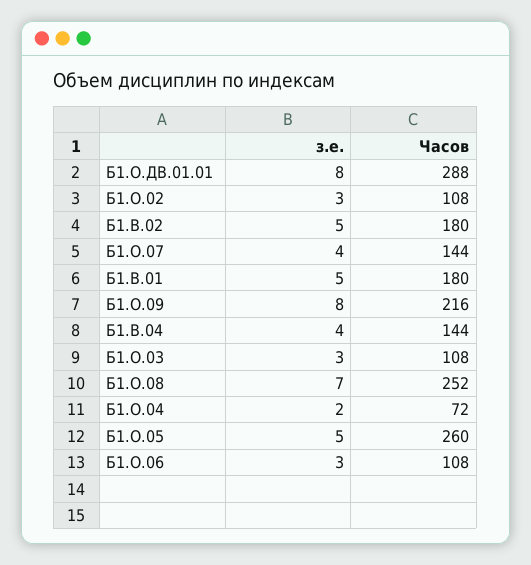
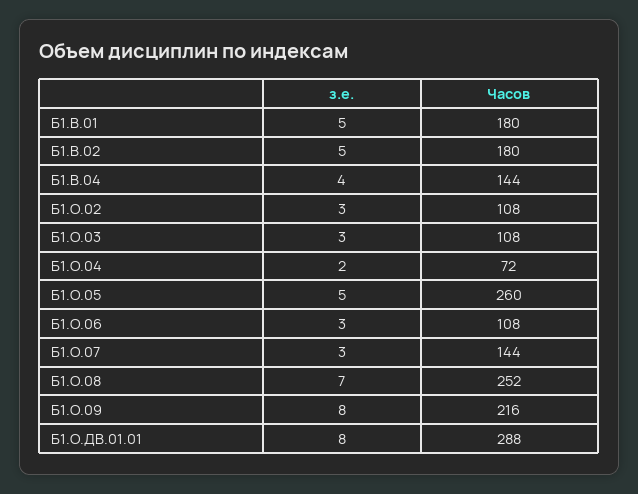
  {
    "з.е.": {
      "Б1.О.ДВ.01.01": 8,
      "Б1.О.02": 3,
      "Б1.В.02": 5,
-     "Б1.О.07": 4,
+     "Б1.О.07": 3,
      "Б1.В.01": 5,
      "Б1.О.09": 8,
      "Б1.В.04": 4,
      "Б1.О.03": 3,
      "Б1.О.08": 7,
      "Б1.О.04": 2,
      "Б1.О.05": 5,
      "Б1.О.06": 3
    },
    "Часов": {
      "Б1.О.ДВ.01.01": 288,
      "Б1.О.02": 108,
      "Б1.В.02": 180,
      "Б1.О.07": 144,
      "Б1.В.01": 180,
      "Б1.О.09": 216,
      "Б1.В.04": 144,
      "Б1.О.03": 108,
      "Б1.О.08": 252,
      "Б1.О.04": 72,
      "Б1.О.05": 260,
      "Б1.О.06": 108
    }
  }

